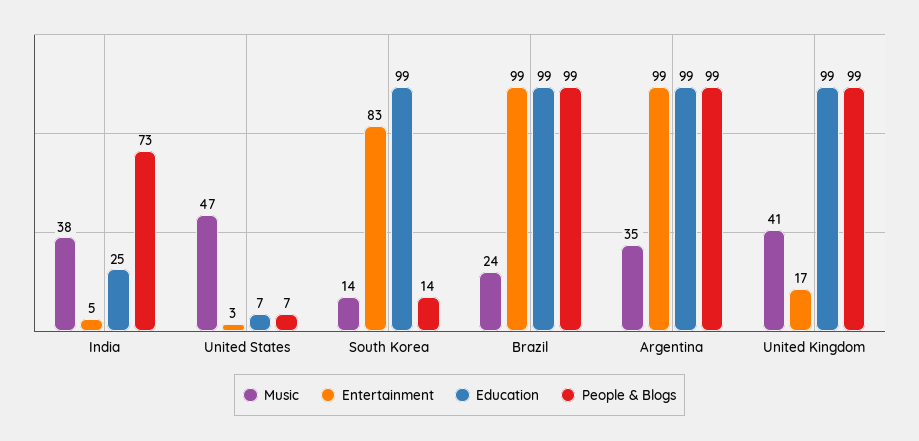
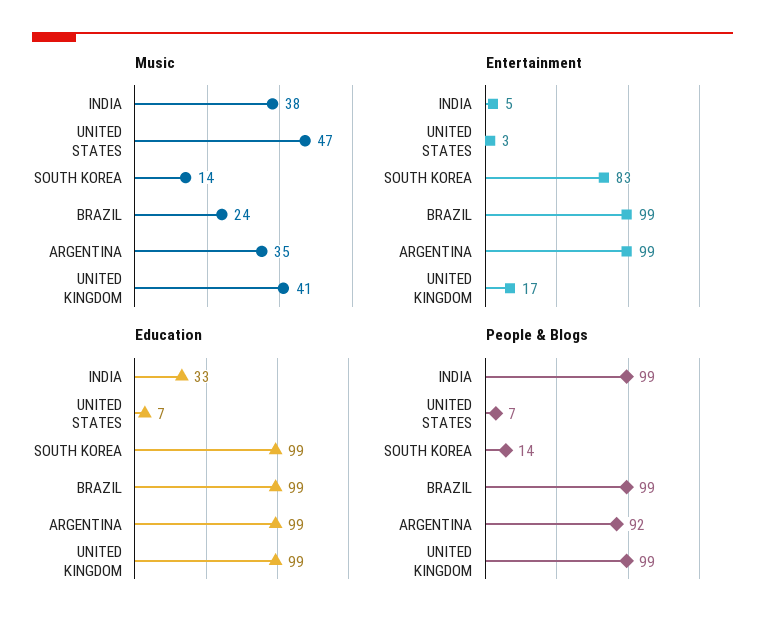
  {
    "Music": {
      "India": 38,
      "United States": 47,
      "South Korea": 14,
      "Brazil": 24,
      "Argentina": 35,
      "United Kingdom": 41
    },
    "Entertainment": {
      "India": 5,
      "United States": 3,
      "South Korea": 83,
      "Brazil": 99,
      "Argentina": 99,
      "United Kingdom": 17
    },
    "Education": {
-     "India": 25,
+     "India": 33,
      "United States": 7,
      "South Korea": 99,
      "Brazil": 99,
      "Argentina": 99,
      "United Kingdom": 99
    },
    "People & Blogs": {
-     "India": 73,
+     "India": 99,
      "United States": 7,
      "South Korea": 14,
      "Brazil": 99,
-     "Argentina": 99,
+     "Argentina": 92,
      "United Kingdom": 99
    }
  }

